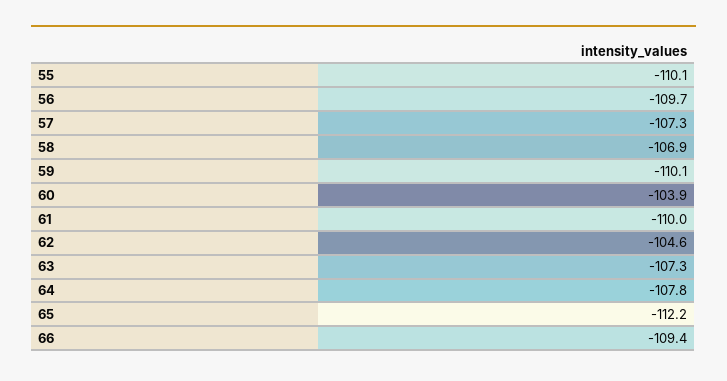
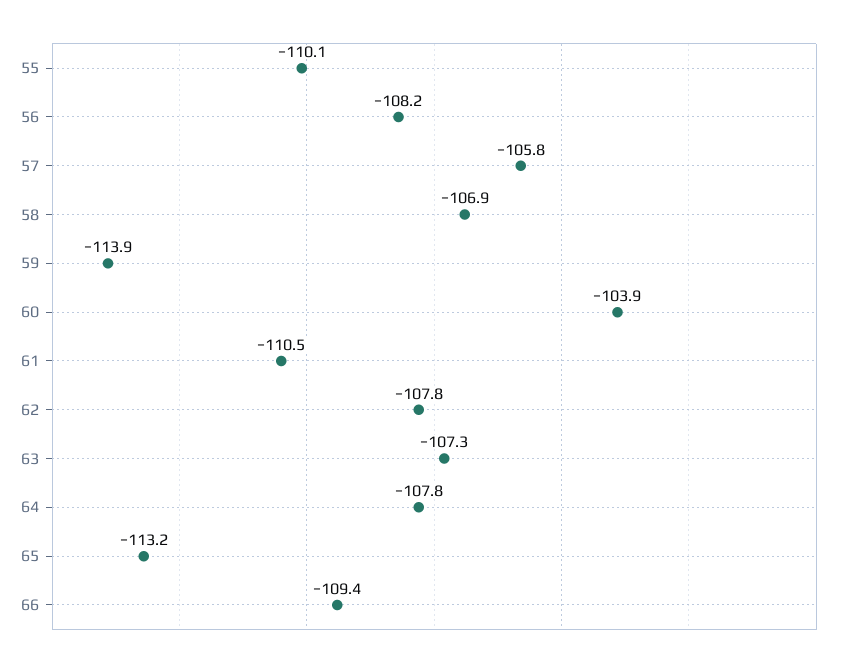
  {
    "55": -110.1,
-   "56": -109.7,
+   "56": -108.2,
-   "57": -107.3,
+   "57": -105.8,
    "58": -106.9,
-   "59": -110.1,
+   "59": -113.9,
    "60": -103.9,
-   "61": -110,
+   "61": -110.5,
-   "62": -104.6,
+   "62": -107.8,
    "63": -107.3,
    "64": -107.8,
-   "65": -112.2,
+   "65": -113.2,
    "66": -109.4
  }

